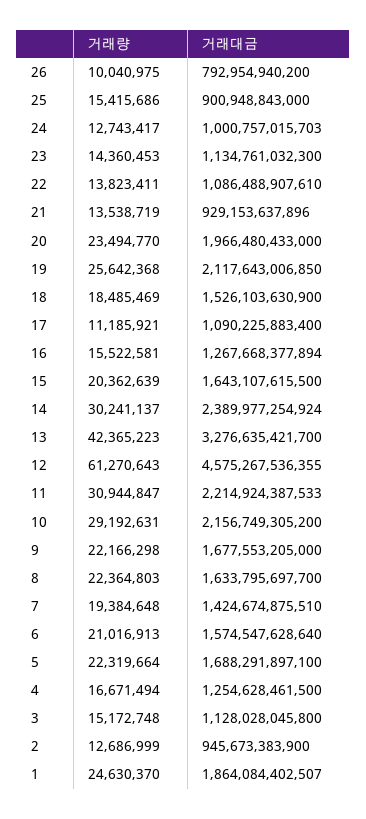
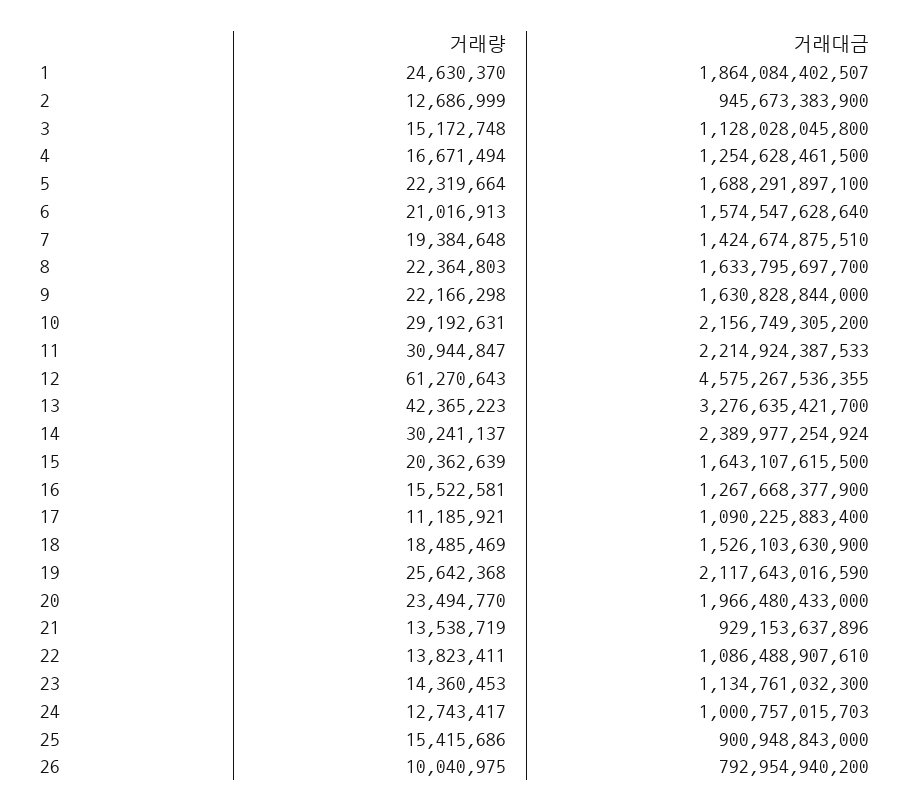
  {
    "거래량": {
      "26": 10040975,
      "25": 15415686,
      "24": 12743417,
      "23": 14360453,
      "22": 13823411,
      "21": 13538719,
      "20": 23494770,
      "19": 25642368,
      "18": 18485469,
      "17": 11185921,
      "16": 15522581,
      "15": 20362639,
      "14": 30241137,
      "13": 42365223,
      "12": 61270643,
      "11": 30944847,
      "10": 29192631,
      "9": 22166298,
      "8": 22364803,
      "7": 19384648,
      "6": 21016913,
      "5": 22319664,
      "4": 16671494,
      "3": 15172748,
      "2": 12686999,
      "1": 24630370
    },
    "거래대금": {
      "26": 792954940200,
      "25": 900948843000,
      "24": 1000757015703,
      "23": 1134761032300,
      "22": 1086488907610,
      "21": 929153637896,
      "20": 1966480433000,
-     "19": 2117643006850,
+     "19": 2117643016590,
      "18": 1526103630900,
      "17": 1090225883400,
-     "16": 1267668377894,
+     "16": 1267668377900,
      "15": 1643107615500,
      "14": 2389977254924,
      "13": 3276635421700,
      "12": 4575267536355,
      "11": 2214924387533,
      "10": 2156749305200,
-     "9": 1677553205000,
+     "9": 1630828844000,
      "8": 1633795697700,
      "7": 1424674875510,
      "6": 1574547628640,
      "5": 1688291897100,
      "4": 1254628461500,
      "3": 1128028045800,
      "2": 945673383900,
      "1": 1864084402507
    }
  }

